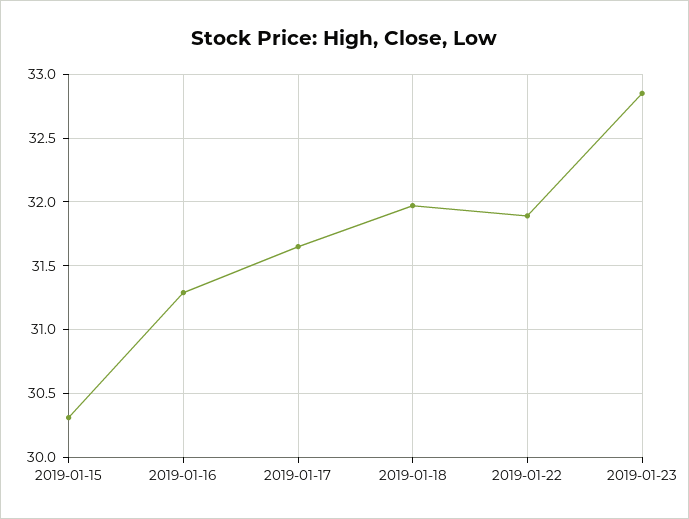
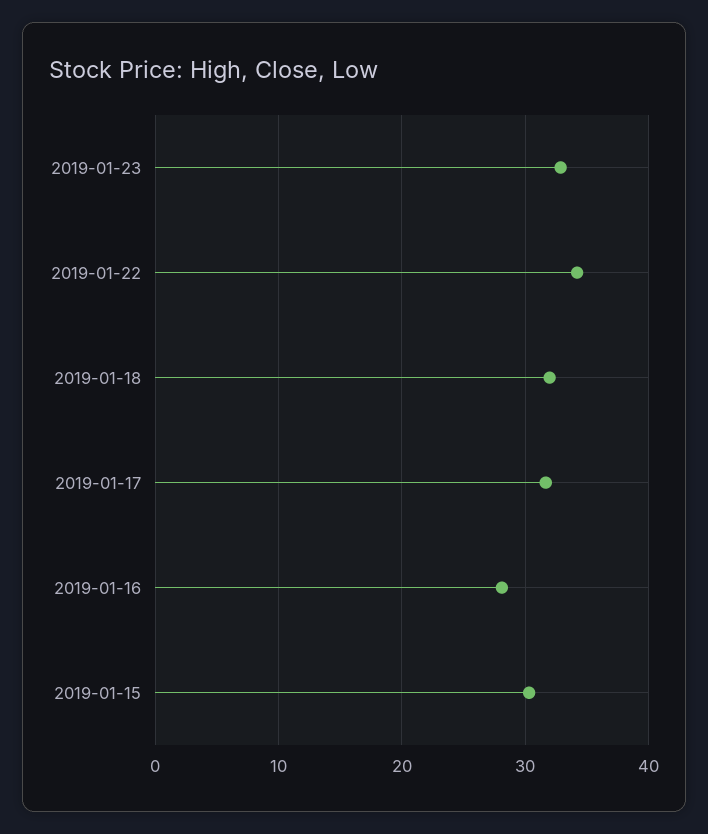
  {
    "2019-01-15": 30.3,
-   "2019-01-16": 31.3,
+   "2019-01-16": 28,
    "2019-01-17": 31.65,
    "2019-01-18": 31.95,
-   "2019-01-22": 31.9,
+   "2019-01-22": 34,
    "2019-01-23": 32.85
  }

